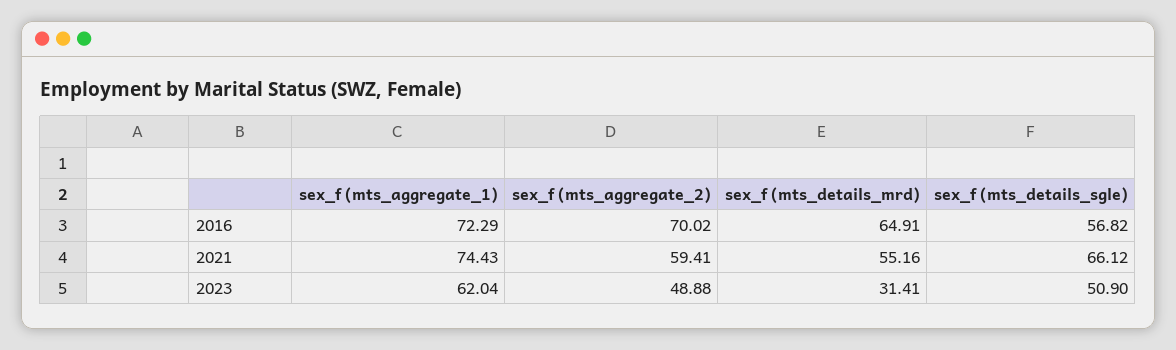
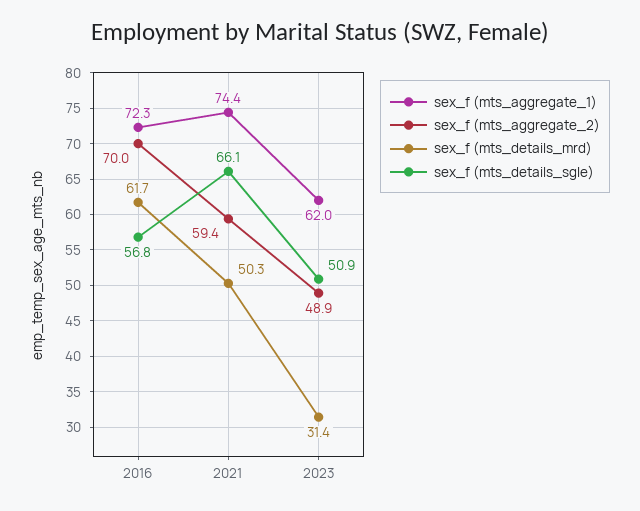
  {
    "sex_f (mts_aggregate_1)": {
      "2016": 72.29,
      "2021": 74.43,
      "2023": 62.04
    },
    "sex_f (mts_aggregate_2)": {
      "2016": 70.02,
      "2021": 59.41,
      "2023": 48.88
    },
    "sex_f (mts_details_mrd)": {
-     "2016": 64.91,
+     "2016": 61.7,
-     "2021": 55.16,
+     "2021": 50.3,
      "2023": 31.41
    },
    "sex_f (mts_details_sgle)": {
      "2016": 56.82,
      "2021": 66.12,
      "2023": 50.9
    }
  }

